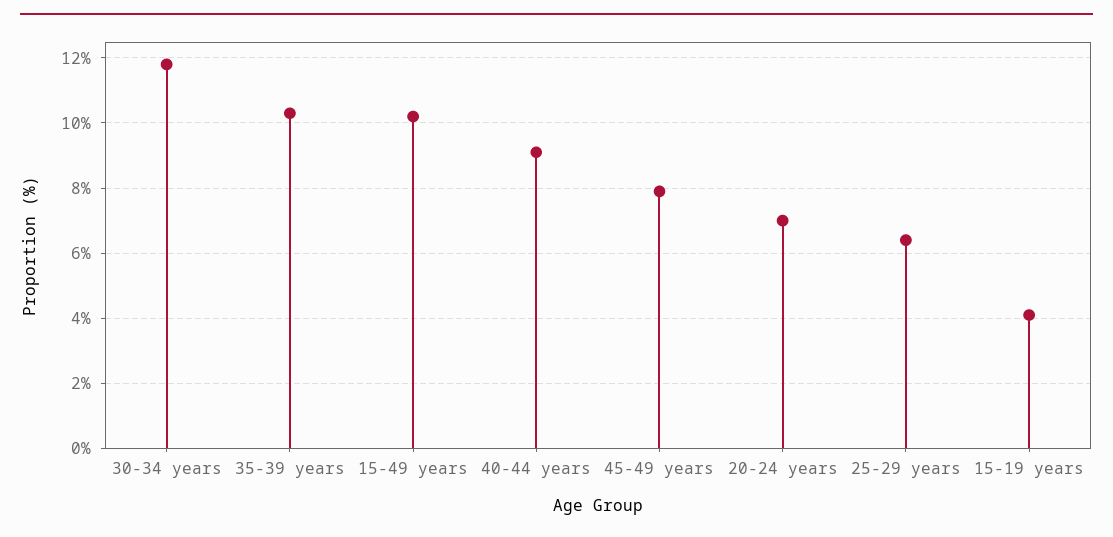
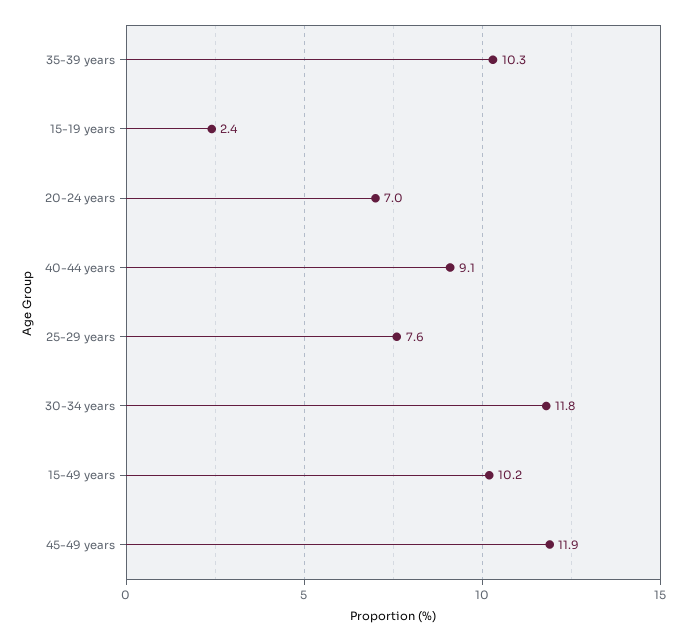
  {
    "30-34 years": 11.8,
    "35-39 years": 10.3,
    "15-49 years": 10.2,
    "40-44 years": 9.1,
-   "45-49 years": 8,
+   "45-49 years": 11.9,
    "20-24 years": 7,
-   "25-29 years": 6.5,
+   "25-29 years": 7.6,
-   "15-19 years": 4
+   "15-19 years": 2.4
  }

